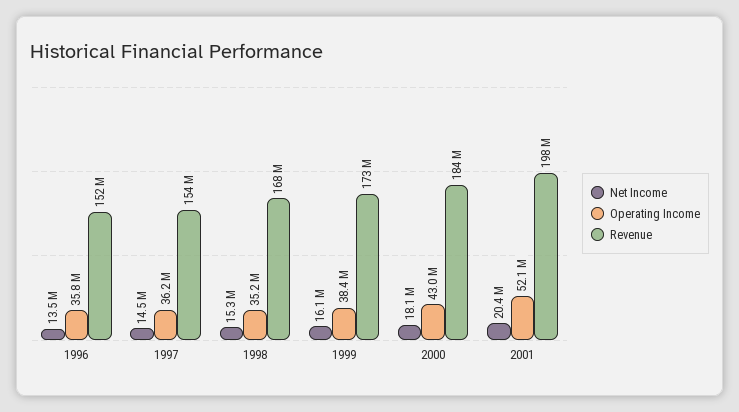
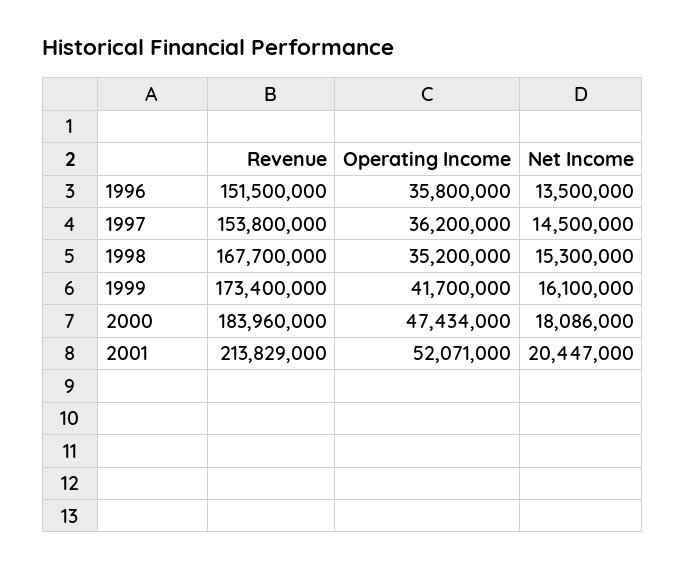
  {
    "Net Income": {
      "1996": 13500000,
      "1997": 14500000,
      "1998": 15300000,
      "1999": 16100000,
      "2000": 18086000,
      "2001": 20447000
    },
    "Operating Income": {
      "1996": 35800000,
      "1997": 36200000,
      "1998": 35200000,
-     "1999": 38400000,
+     "1999": 41700000,
-     "2000": 43000000,
+     "2000": 47434000,
      "2001": 52071000
    },
    "Revenue": {
      "1996": 151500000,
      "1997": 153800000,
      "1998": 167700000,
      "1999": 173400000,
      "2000": 183960000,
-     "2001": 198000000
+     "2001": 213829000
    }
  }

